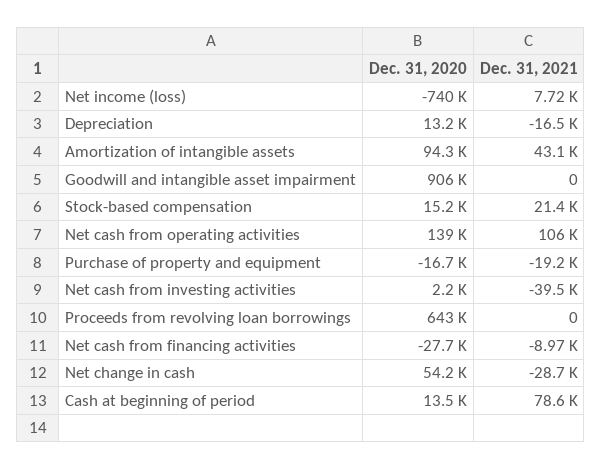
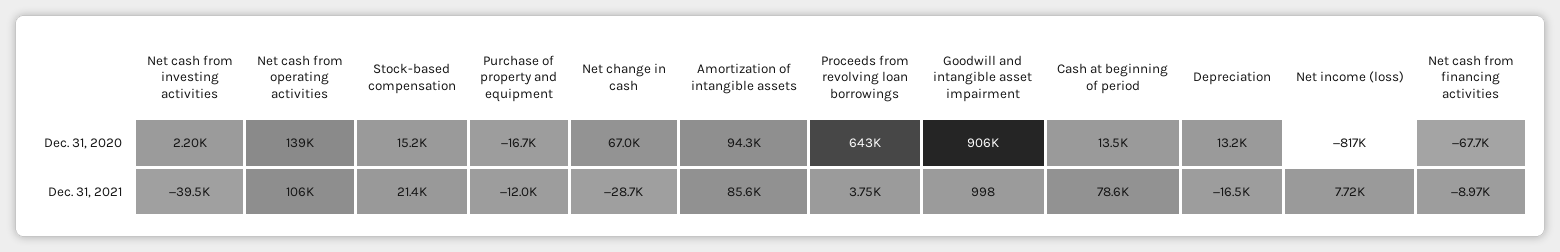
  {
    "Dec. 31, 2020": {
-     "Net income (loss)": -740000,
+     "Net income (loss)": -817000,
      "Depreciation": 13200,
      "Amortization of intangible assets": 94300,
      "Goodwill and intangible asset impairment": 906000,
      "Stock-based compensation": 15200,
      "Net cash from operating activities": 139000,
      "Purchase of property and equipment": -16700,
      "Net cash from investing activities": 2200,
      "Proceeds from revolving loan borrowings": 643000,
-     "Net cash from financing activities": -27700,
+     "Net cash from financing activities": -67700,
-     "Net change in cash": 54200,
+     "Net change in cash": 67000,
      "Cash at beginning of period": 13500
    },
    "Dec. 31, 2021": {
      "Net income (loss)": 7720,
      "Depreciation": -16500,
-     "Amortization of intangible assets": 43100,
+     "Amortization of intangible assets": 85600,
-     "Goodwill and intangible asset impairment": 0,
+     "Goodwill and intangible asset impairment": 998,
      "Stock-based compensation": 21400,
      "Net cash from operating activities": 106000,
-     "Purchase of property and equipment": -19200,
+     "Purchase of property and equipment": -12000,
      "Net cash from investing activities": -39500,
-     "Proceeds from revolving loan borrowings": 0,
+     "Proceeds from revolving loan borrowings": 3750,
      "Net cash from financing activities": -8970,
      "Net change in cash": -28700,
      "Cash at beginning of period": 78600
    }
  }

